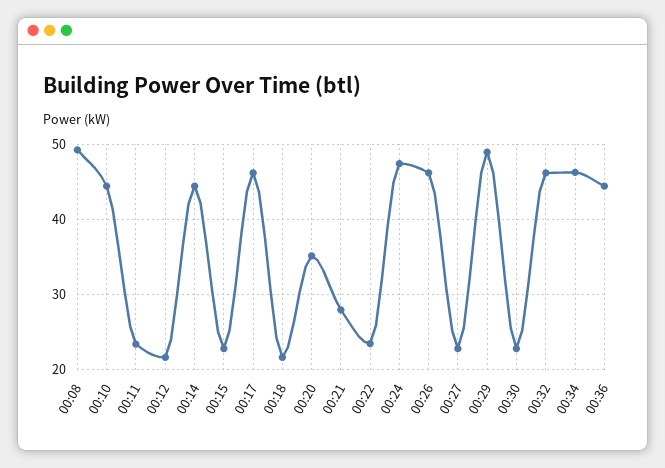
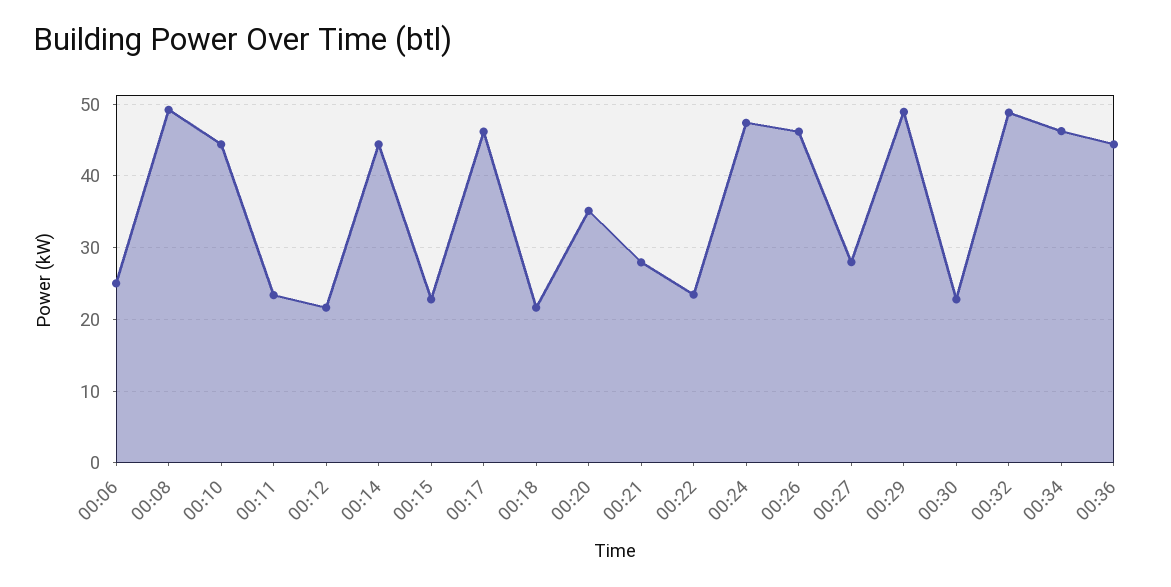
  {
    "00:08": 49,
    "00:10": 44,
    "00:11": 23,
    "00:12": 22,
    "00:14": 44,
    "00:15": 23,
    "00:17": 46,
    "00:18": 22,
    "00:20": 35,
    "00:21": 28,
    "00:22": 23,
    "00:24": 47,
    "00:26": 46,
-   "00:27": 23,
+   "00:27": 28,
    "00:29": 49,
    "00:30": 23,
-   "00:32": 46,
+   "00:32": 49,
    "00:34": 46,
-   "00:36": 44
+   "00:36": 44,
+   "00:06": 25
  }

